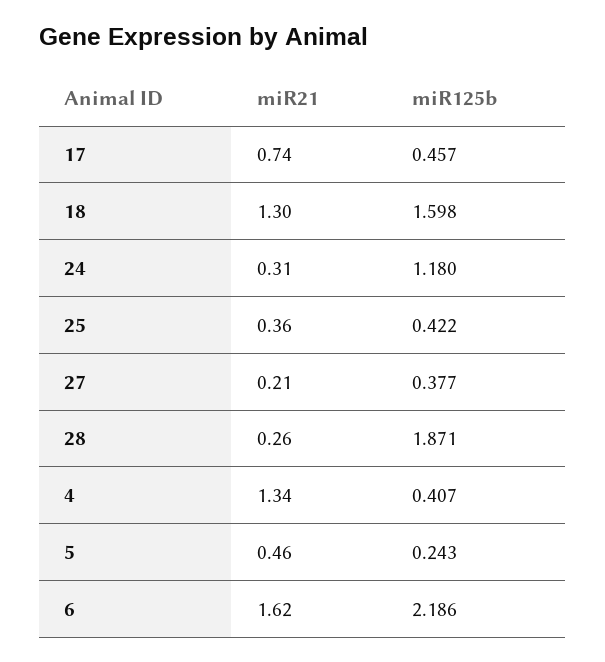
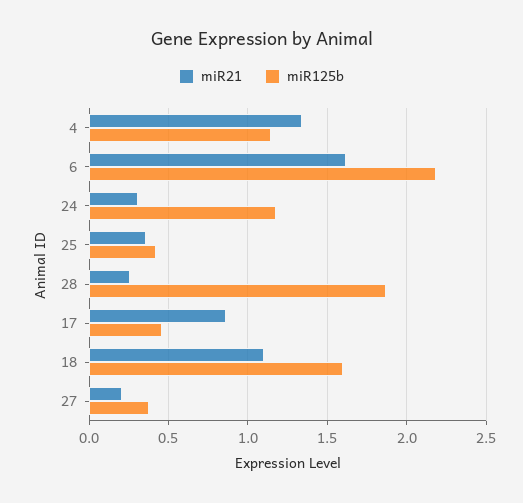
  {
    "miR21": {
-     "17": 0.74,
+     "17": 0.85,
-     "18": 1.3,
+     "18": 1.1,
      "24": 0.31,
      "25": 0.36,
      "27": 0.21,
      "28": 0.26,
      "4": 1.34,
-     "5": 0.46,
      "6": 1.62
    },
    "miR125b": {
      "17": 0.457,
      "18": 1.598,
      "24": 1.18,
      "25": 0.422,
      "27": 0.377,
      "28": 1.871,
-     "4": 0.407,
+     "4": 1.15,
-     "5": 0.243,
      "6": 2.186
    }
  }

